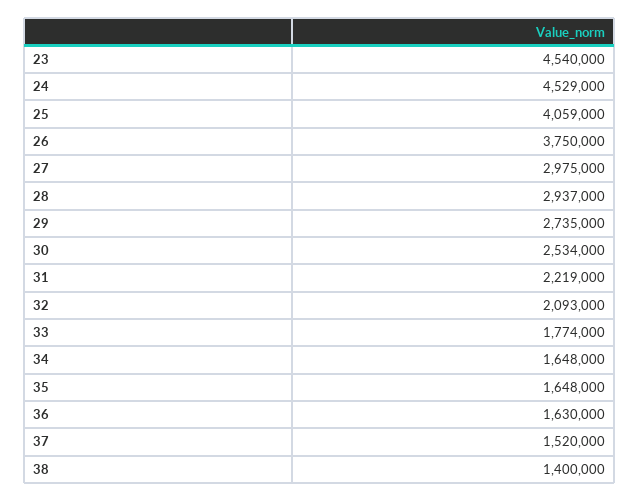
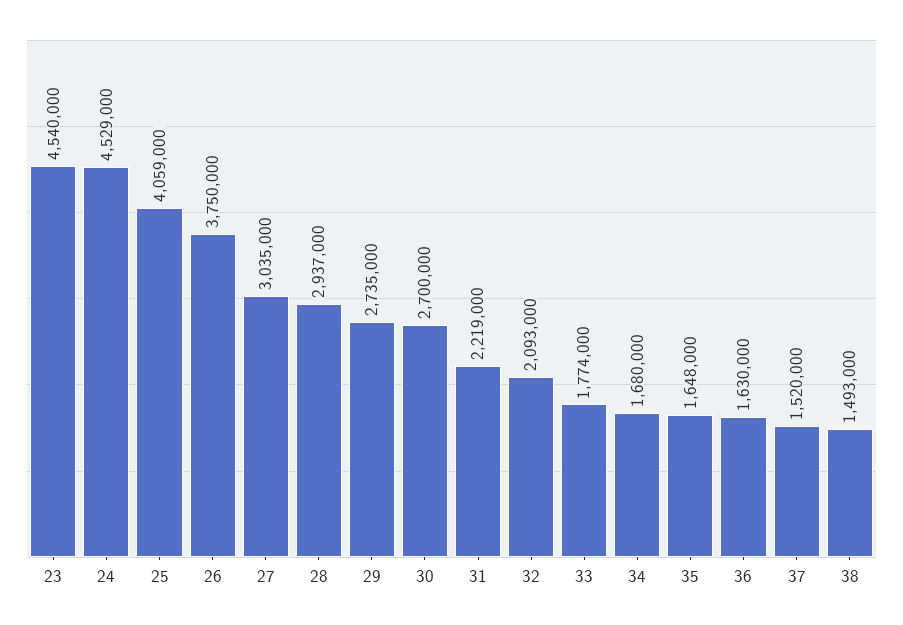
  {
    "23": 4540000,
    "24": 4529000,
    "25": 4059000,
    "26": 3750000,
-   "27": 2975000,
+   "27": 3035000,
    "28": 2937000,
    "29": 2735000,
-   "30": 2534000,
+   "30": 2700000,
    "31": 2219000,
    "32": 2093000,
    "33": 1774000,
-   "34": 1648000,
+   "34": 1680000,
    "35": 1648000,
    "36": 1630000,
    "37": 1520000,
-   "38": 1400000
+   "38": 1493000
  }

